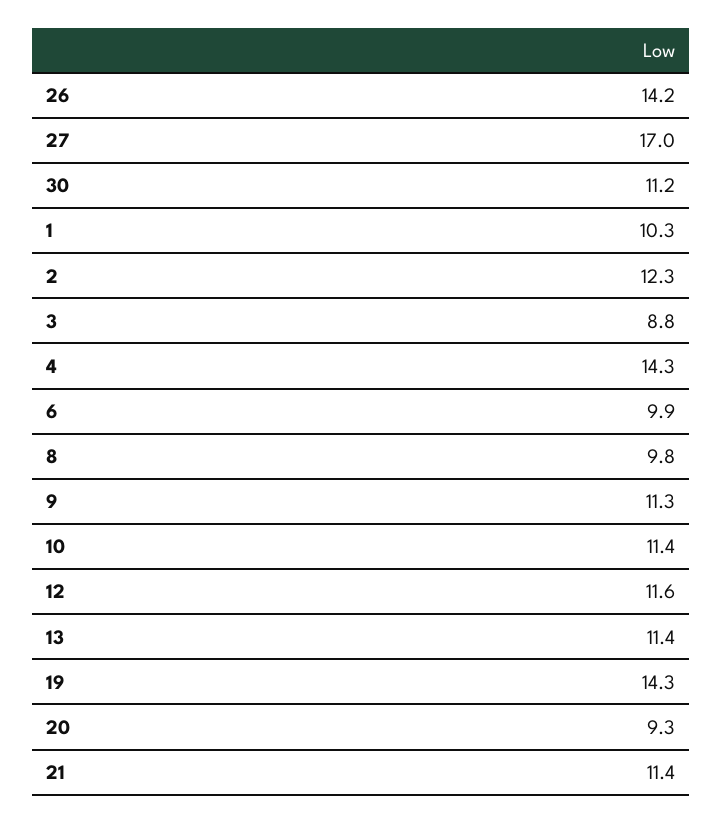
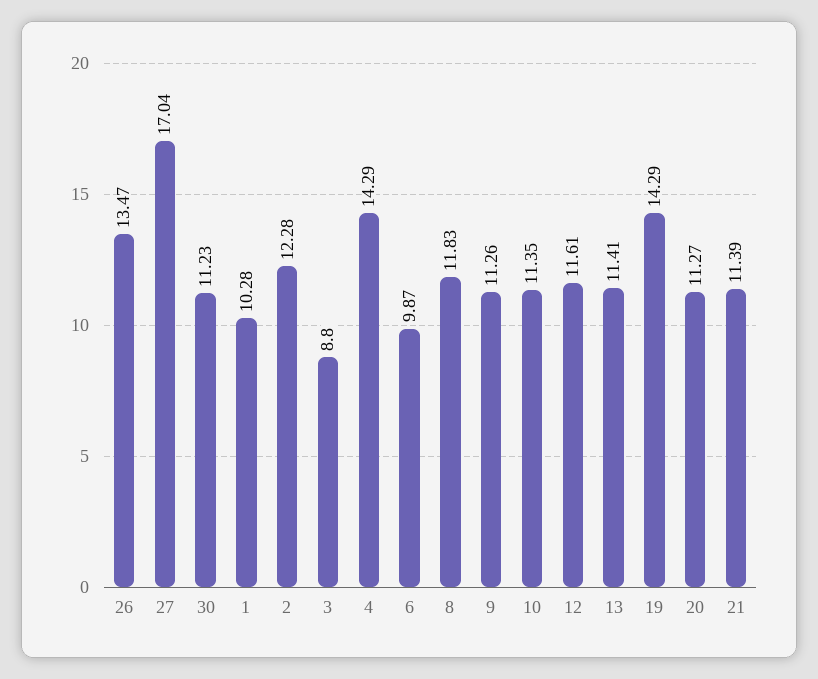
  {
-   "26": 14.2,
+   "26": 13.47,
    "27": 17.04,
    "30": 11.23,
    "1": 10.28,
    "2": 12.28,
    "3": 8.8,
    "4": 14.29,
    "6": 9.87,
-   "8": 9.8,
+   "8": 11.83,
    "9": 11.26,
    "10": 11.35,
    "12": 11.61,
    "13": 11.41,
    "19": 14.29,
-   "20": 9.3,
+   "20": 11.27,
    "21": 11.39
  }

